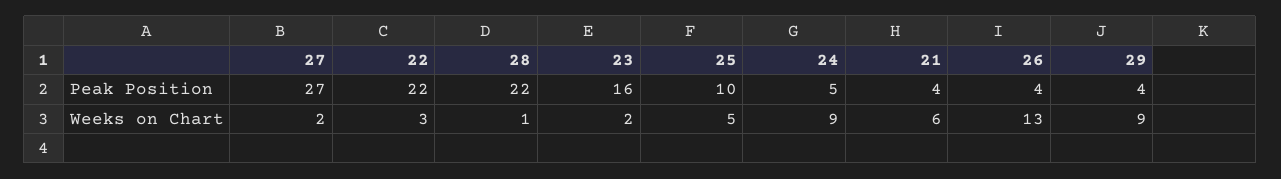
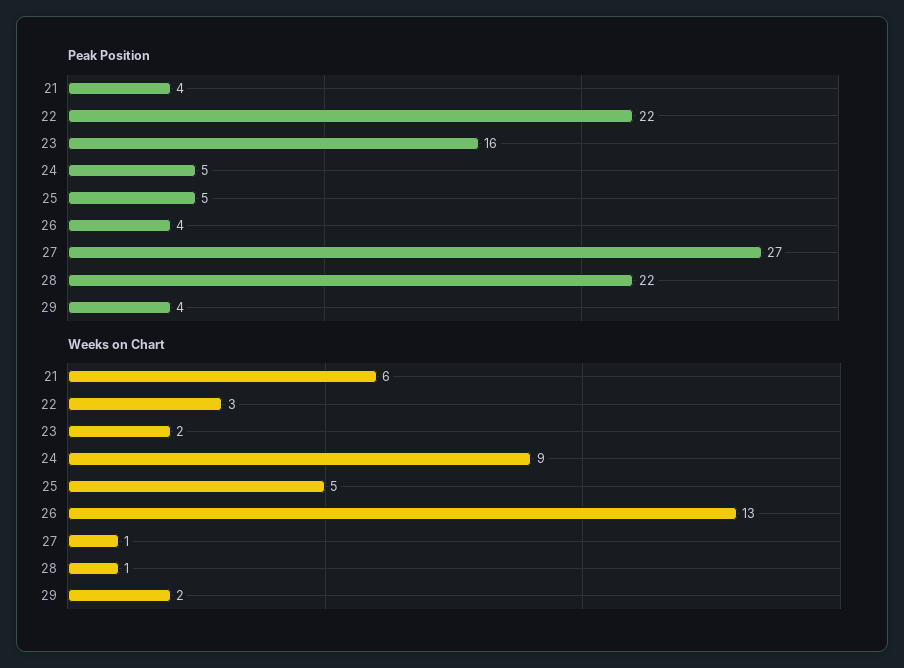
  {
    "Peak Position": {
      "27": 27,
      "22": 22,
      "28": 22,
      "23": 16,
-     "25": 10,
+     "25": 5,
      "24": 5,
      "21": 4,
      "26": 4,
      "29": 4
    },
    "Weeks on Chart": {
-     "27": 2,
+     "27": 1,
      "22": 3,
      "28": 1,
      "23": 2,
      "25": 5,
      "24": 9,
      "21": 6,
      "26": 13,
-     "29": 9
+     "29": 2
    }
  }

